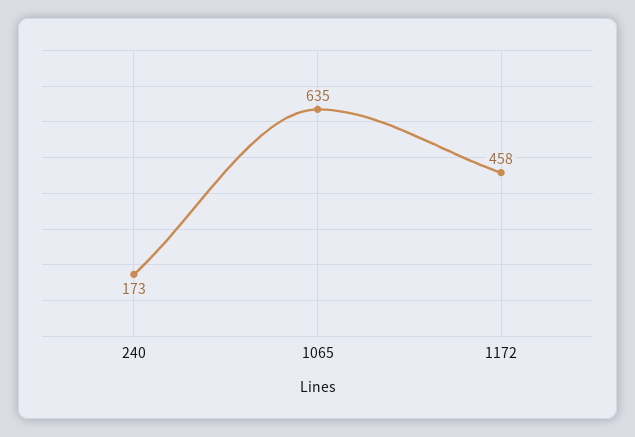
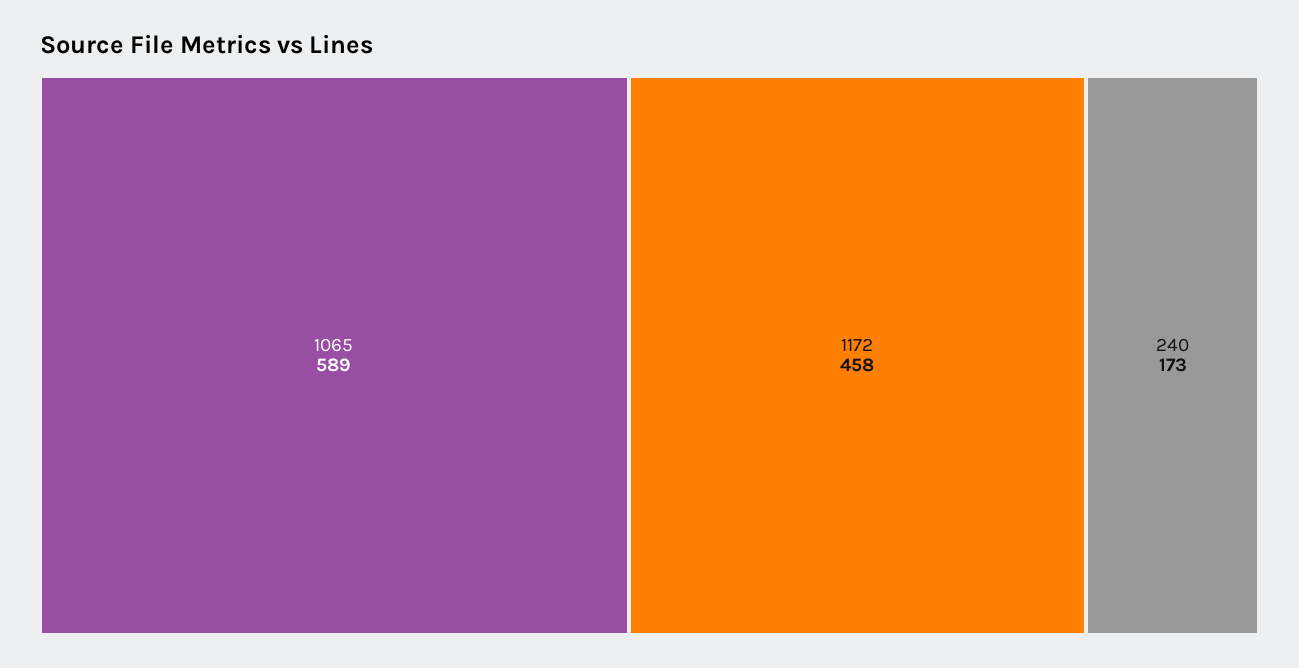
  {
    "240": 173,
-   "1065": 635,
+   "1065": 589,
    "1172": 458
  }

